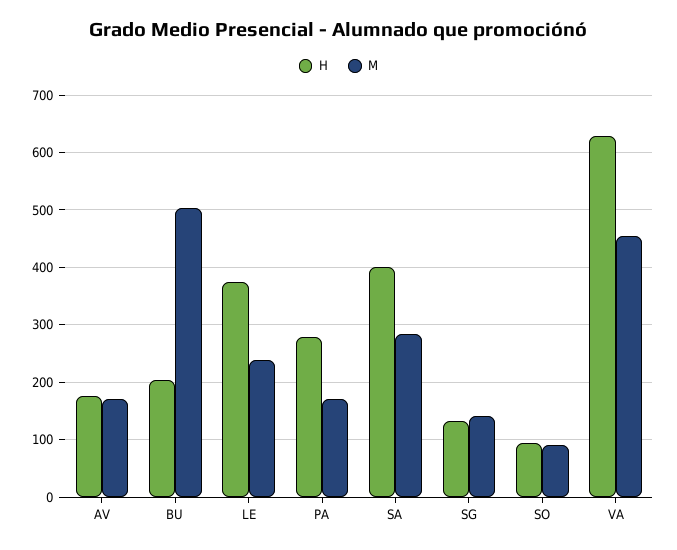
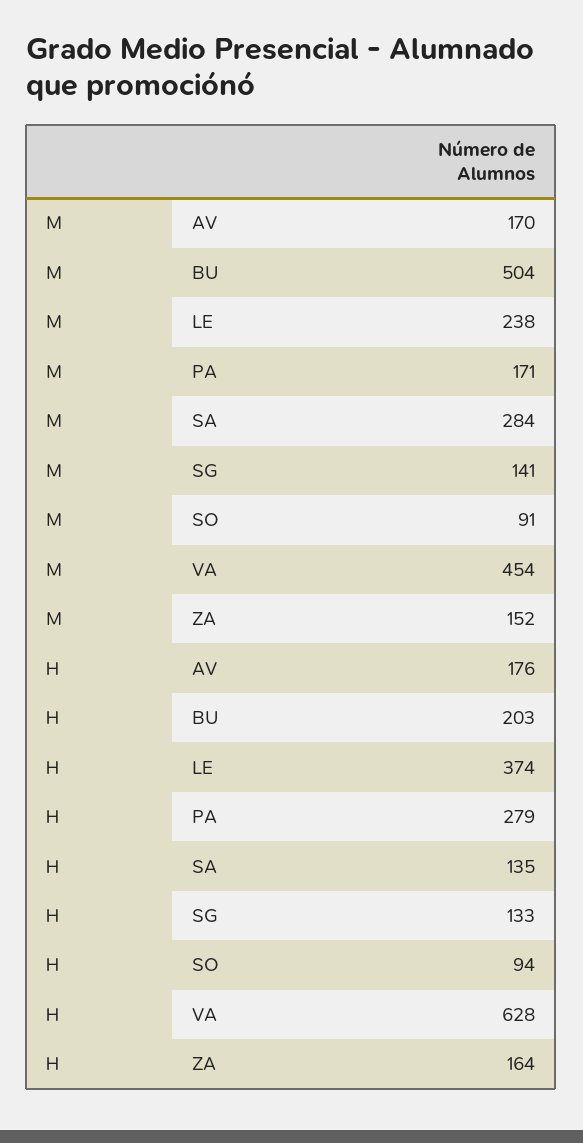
  {
    "H": {
      "AV": 176,
      "BU": 203,
      "LE": 374,
      "PA": 279,
-     "SA": 400,
+     "SA": 135,
      "SG": 133,
      "SO": 94,
-     "VA": 628
+     "VA": 628,
+     "ZA": 164
    },
    "M": {
      "AV": 170,
      "BU": 504,
      "LE": 238,
      "PA": 171,
      "SA": 284,
      "SG": 141,
      "SO": 91,
-     "VA": 454
+     "VA": 454,
+     "ZA": 152
    }
  }

